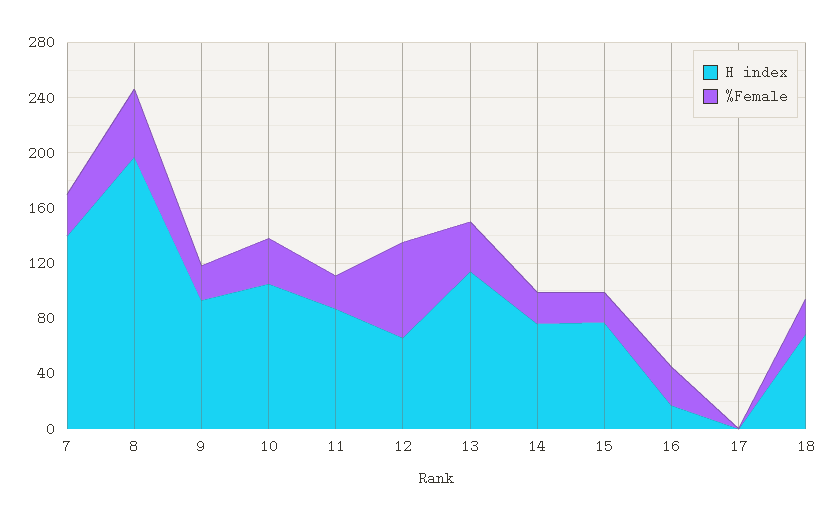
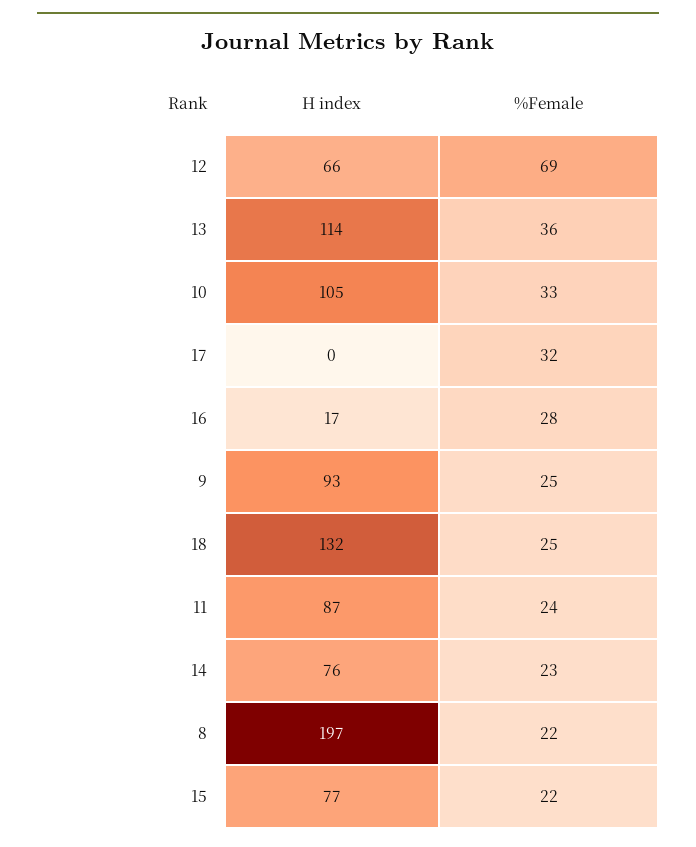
  {
    "H index": {
-     "7": 140,
      "8": 197,
      "9": 93,
      "10": 105,
      "11": 87,
      "12": 66,
      "13": 114,
      "14": 76,
      "15": 77,
      "16": 17,
      "17": 0,
-     "18": 70
+     "18": 132
    },
    "%Female": {
-     "7": 30,
-     "8": 50,
+     "8": 22,
      "9": 25,
      "10": 33,
      "11": 24,
      "12": 69,
      "13": 36,
      "14": 23,
      "15": 22,
      "16": 28,
-     "17": 0,
+     "17": 32,
      "18": 25
    }
  }

